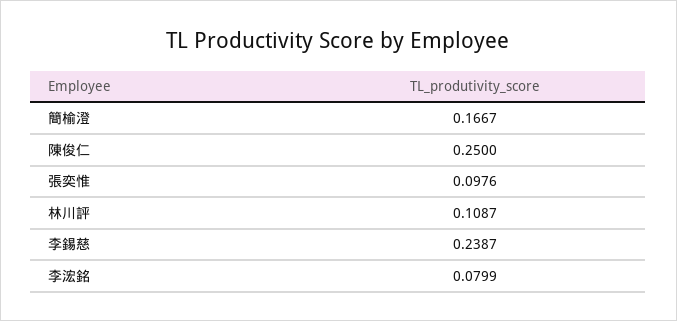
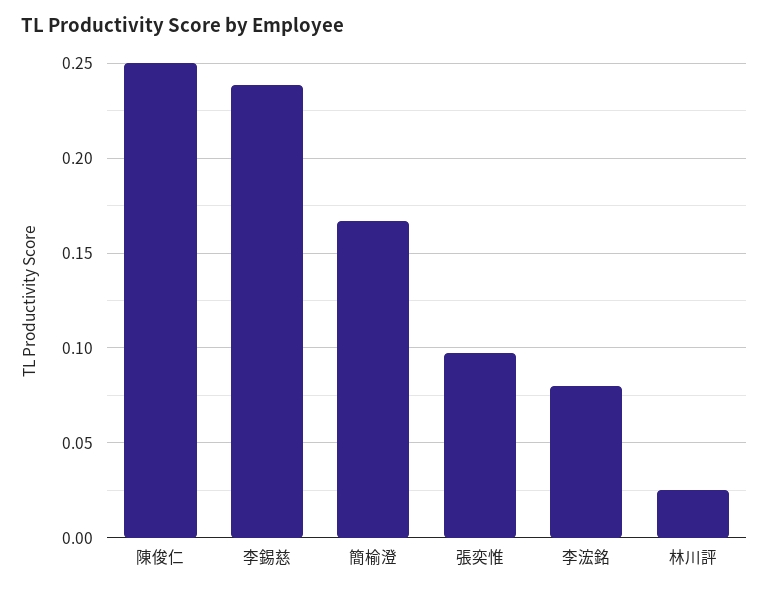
  {
    "簡榆澄": 0.1667,
    "陳俊仁": 0.25,
    "張奕惟": 0.0976,
-   "林川評": 0.1087,
+   "林川評": 0.025,
    "李錫慈": 0.2387,
    "李浤銘": 0.0799
  }

